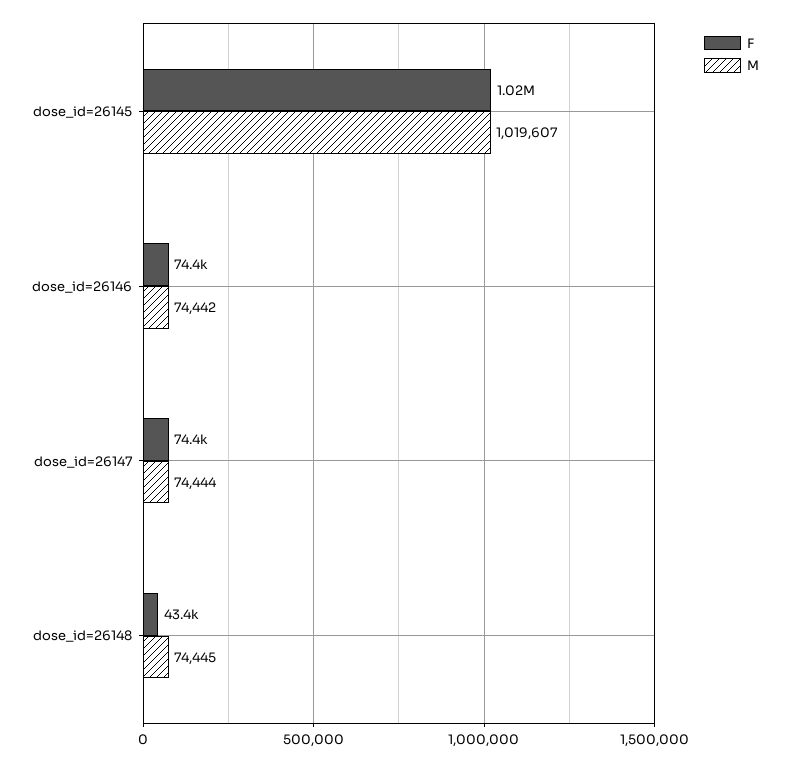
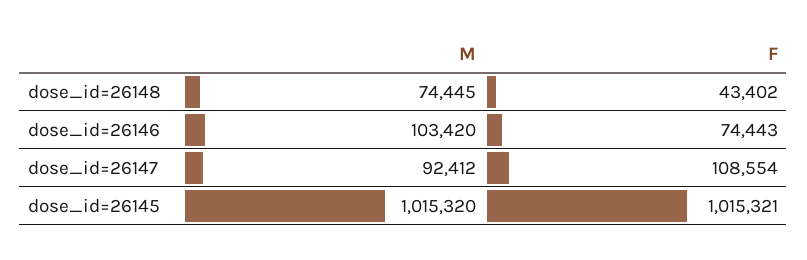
  {
    "F": {
      "dose_id=26145": 1015321,
      "dose_id=26146": 74443,
-     "dose_id=26147": 74400,
+     "dose_id=26147": 108554,
      "dose_id=26148": 43402
    },
    "M": {
-     "dose_id=26145": 1019607,
+     "dose_id=26145": 1015320,
-     "dose_id=26146": 74442,
+     "dose_id=26146": 103420,
-     "dose_id=26147": 74444,
+     "dose_id=26147": 92412,
      "dose_id=26148": 74445
    }
  }

